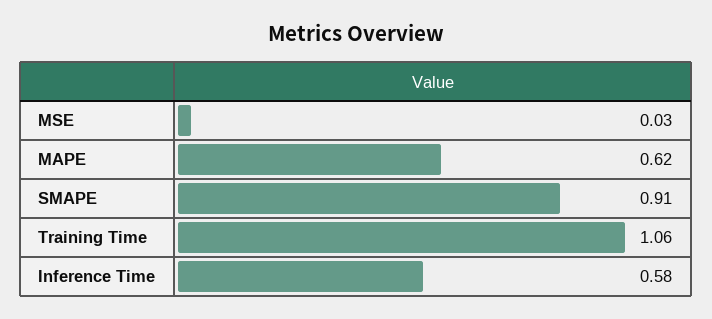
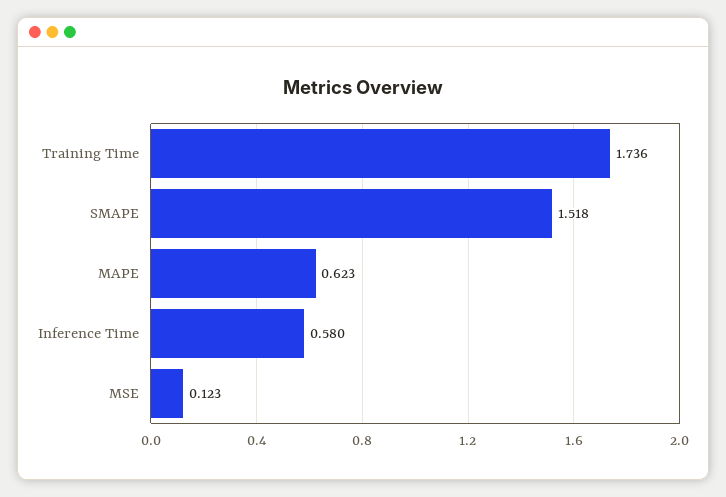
  {
-   "MSE": 0.03,
+   "MSE": 0.123,
    "MAPE": 0.623,
-   "SMAPE": 0.91,
+   "SMAPE": 1.518,
-   "Training Time": 1.06,
+   "Training Time": 1.736,
    "Inference Time": 0.58
  }

